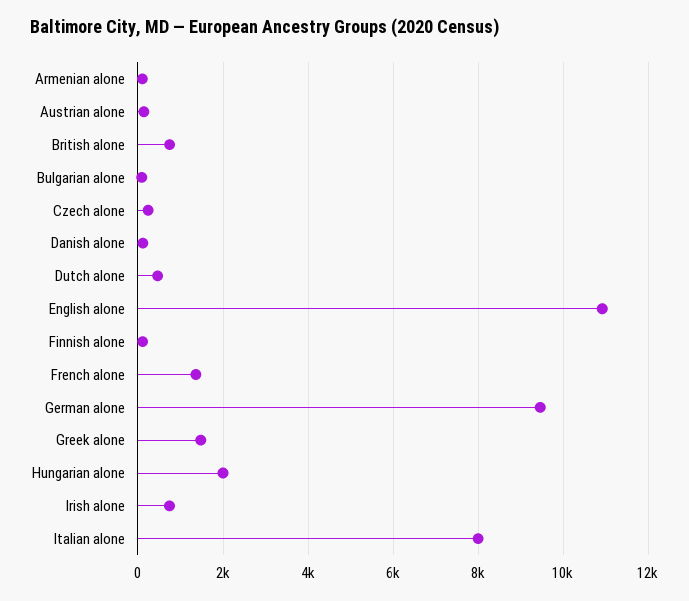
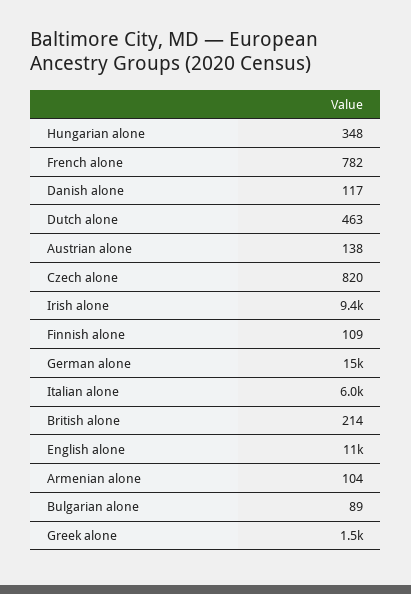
  {
    "Armenian alone": 104,
    "Austrian alone": 138,
-   "British alone": 800,
+   "British alone": 214,
    "Bulgarian alone": 89,
-   "Czech alone": 200,
+   "Czech alone": 820,
    "Danish alone": 117,
    "Dutch alone": 463,
    "English alone": 11000,
    "Finnish alone": 109,
-   "French alone": 1400,
+   "French alone": 782,
-   "German alone": 9400,
+   "German alone": 15000,
    "Greek alone": 1500,
-   "Hungarian alone": 2000,
+   "Hungarian alone": 348,
-   "Irish alone": 800,
+   "Irish alone": 9400,
-   "Italian alone": 8000
+   "Italian alone": 6000
  }

